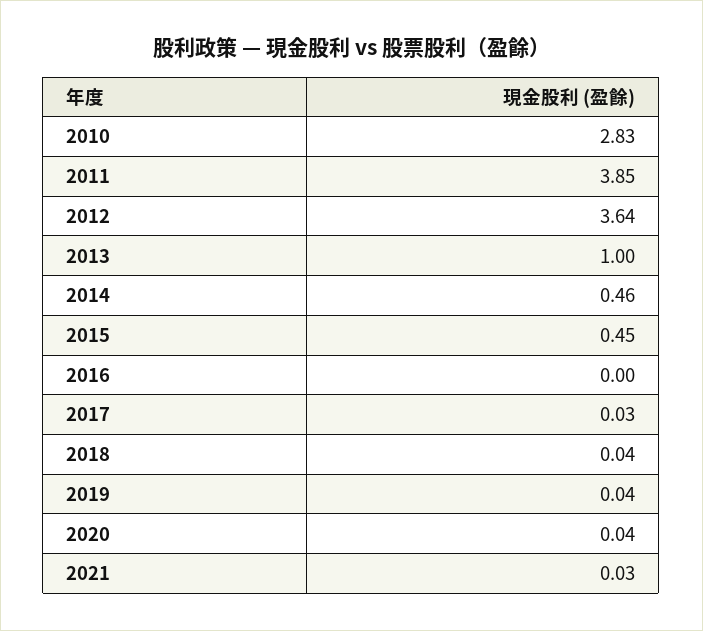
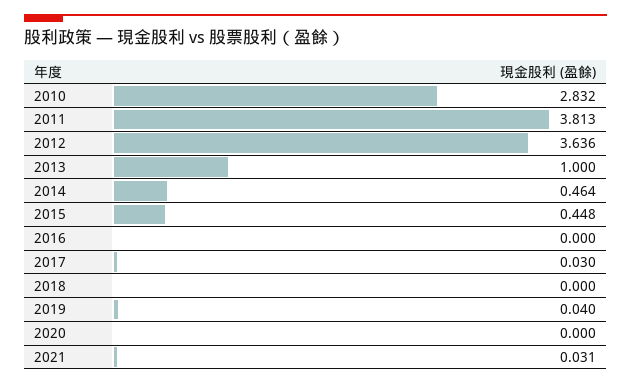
  {
    "2010": 2.832,
-   "2011": 3.85,
+   "2011": 3.813,
    "2012": 3.636,
    "2013": 1,
    "2014": 0.464,
    "2015": 0.448,
    "2016": 0,
    "2017": 0.03,
-   "2018": 0.04,
+   "2018": 0,
    "2019": 0.04,
-   "2020": 0.04,
+   "2020": 0,
    "2021": 0.031
  }

